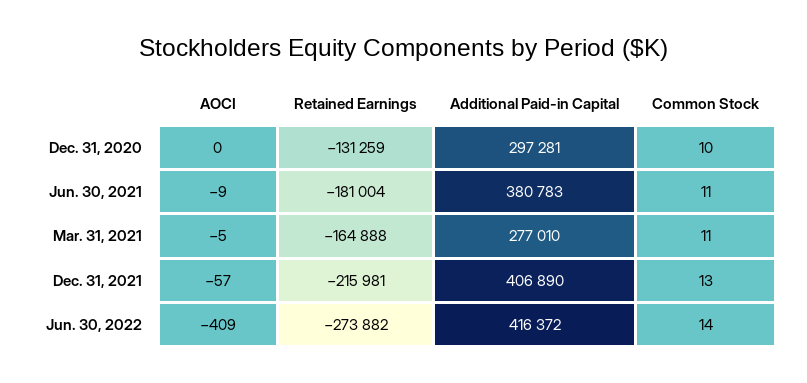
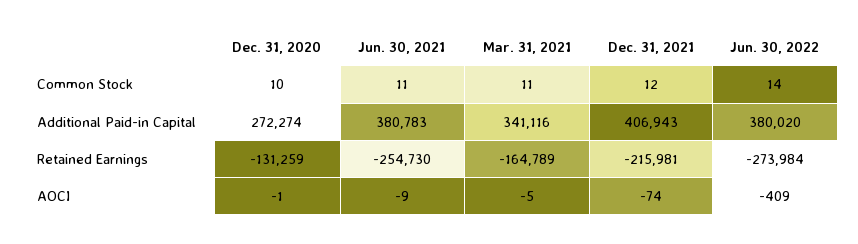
  {
    "AOCI": {
-     "Dec. 31, 2020": 0,
+     "Dec. 31, 2020": -1,
      "Jun. 30, 2021": -9,
      "Mar. 31, 2021": -5,
-     "Dec. 31, 2021": -57,
+     "Dec. 31, 2021": -74,
      "Jun. 30, 2022": -409
    },
    "Retained Earnings": {
      "Dec. 31, 2020": -131259,
-     "Jun. 30, 2021": -181004,
+     "Jun. 30, 2021": -254730,
-     "Mar. 31, 2021": -164888,
+     "Mar. 31, 2021": -164789,
      "Dec. 31, 2021": -215981,
-     "Jun. 30, 2022": -273882
+     "Jun. 30, 2022": -273984
    },
    "Additional Paid-in Capital": {
-     "Dec. 31, 2020": 297281,
+     "Dec. 31, 2020": 272274,
      "Jun. 30, 2021": 380783,
-     "Mar. 31, 2021": 277010,
+     "Mar. 31, 2021": 341116,
-     "Dec. 31, 2021": 406890,
+     "Dec. 31, 2021": 406943,
-     "Jun. 30, 2022": 416372
+     "Jun. 30, 2022": 380020
    },
    "Common Stock": {
      "Dec. 31, 2020": 10,
      "Jun. 30, 2021": 11,
      "Mar. 31, 2021": 11,
-     "Dec. 31, 2021": 13,
+     "Dec. 31, 2021": 12,
      "Jun. 30, 2022": 14
    }
  }

